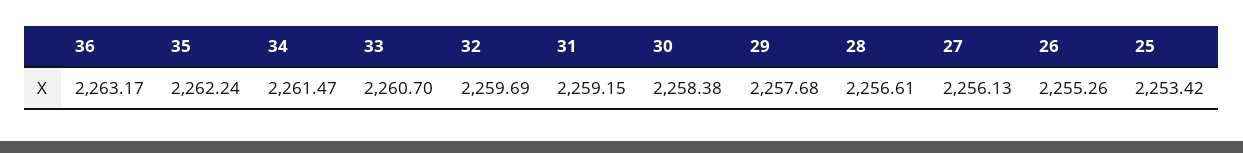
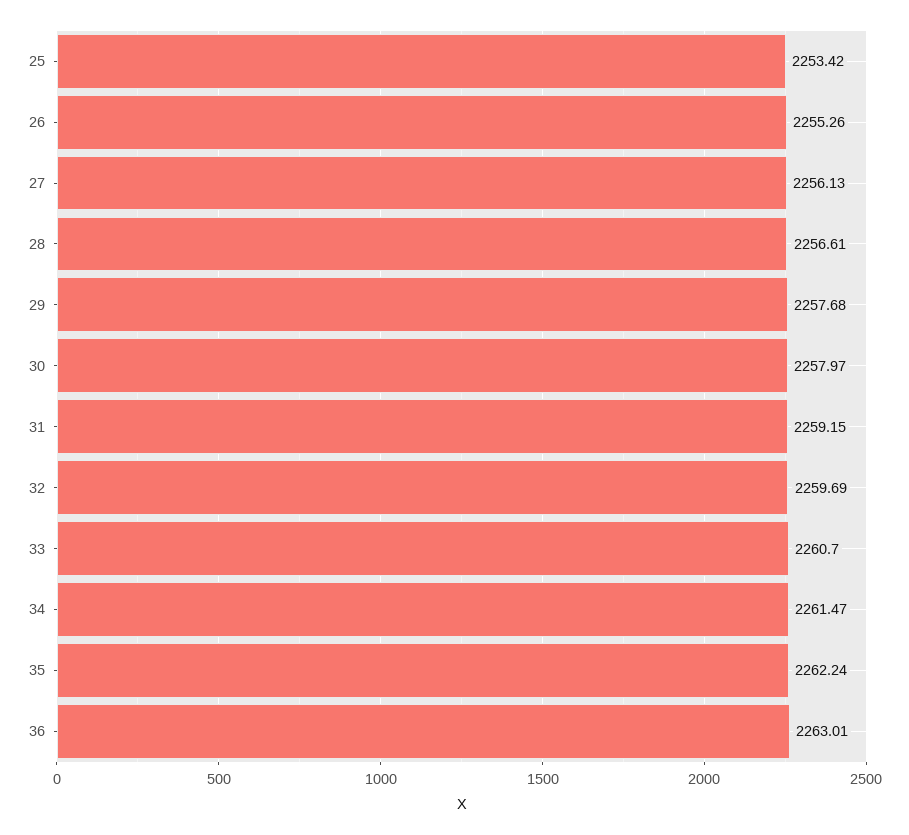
  {
-   "36": 2263.17,
+   "36": 2263.01,
    "35": 2262.24,
    "34": 2261.47,
    "33": 2260.7,
    "32": 2259.69,
    "31": 2259.15,
-   "30": 2258.38,
+   "30": 2257.97,
    "29": 2257.68,
    "28": 2256.61,
    "27": 2256.13,
    "26": 2255.26,
    "25": 2253.42
  }

